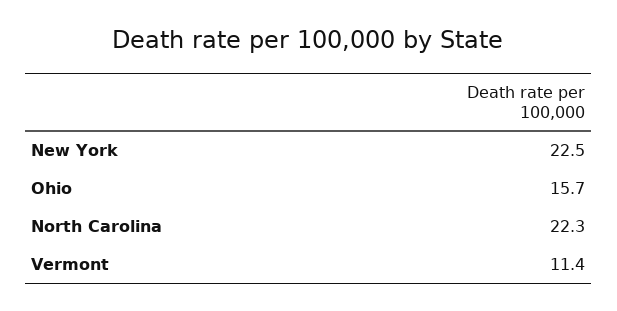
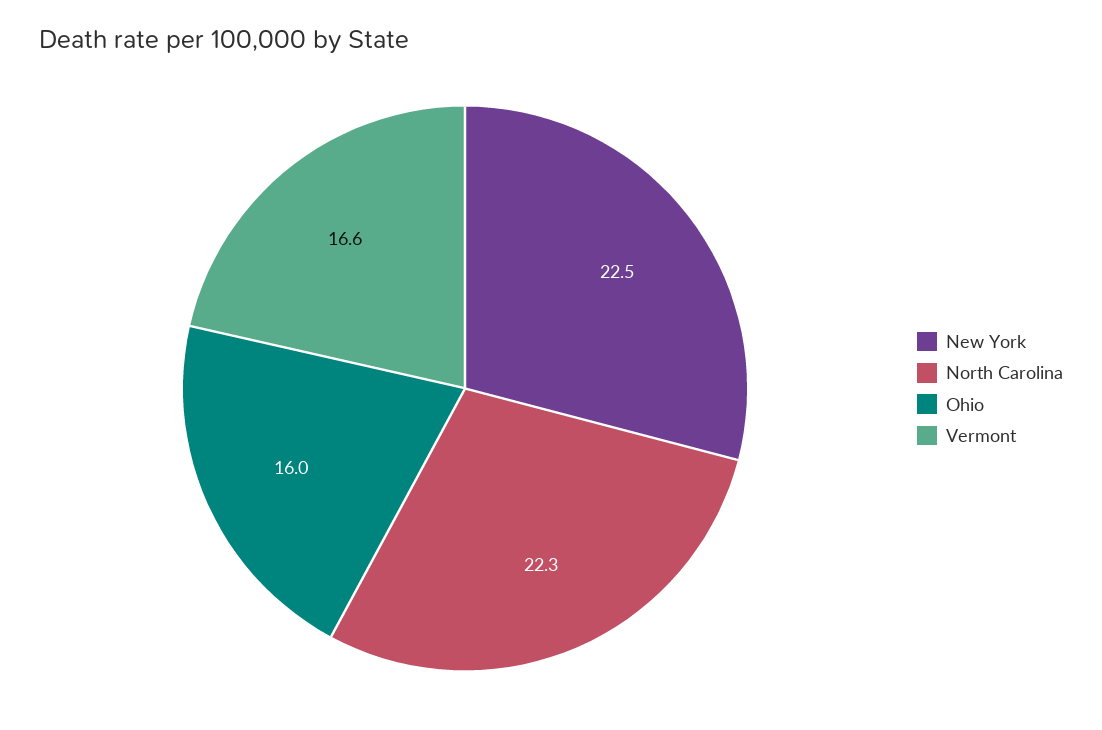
  {
    "New York": 22.5,
-   "Ohio": 15.7,
+   "Ohio": 16,
    "North Carolina": 22.3,
-   "Vermont": 11.4
+   "Vermont": 16.6
  }

